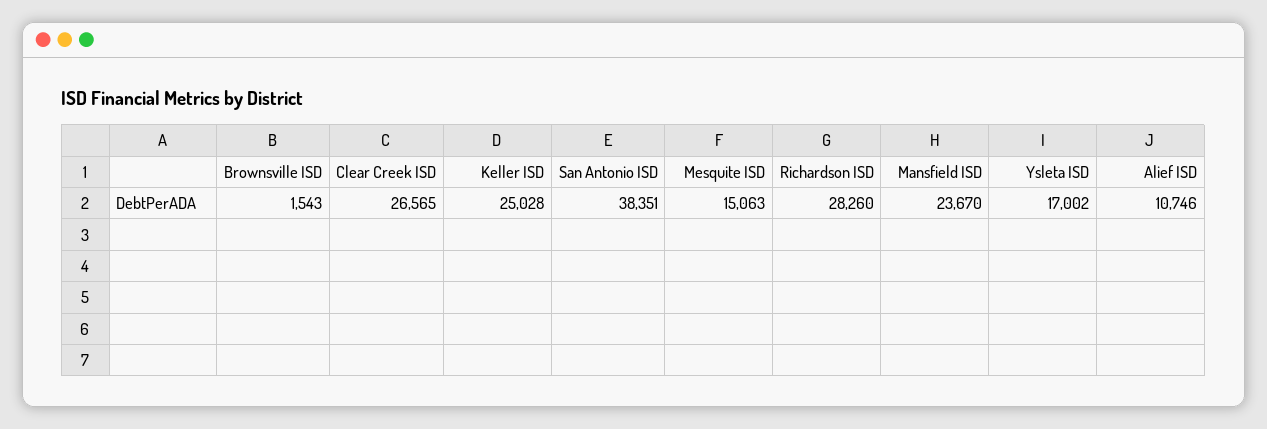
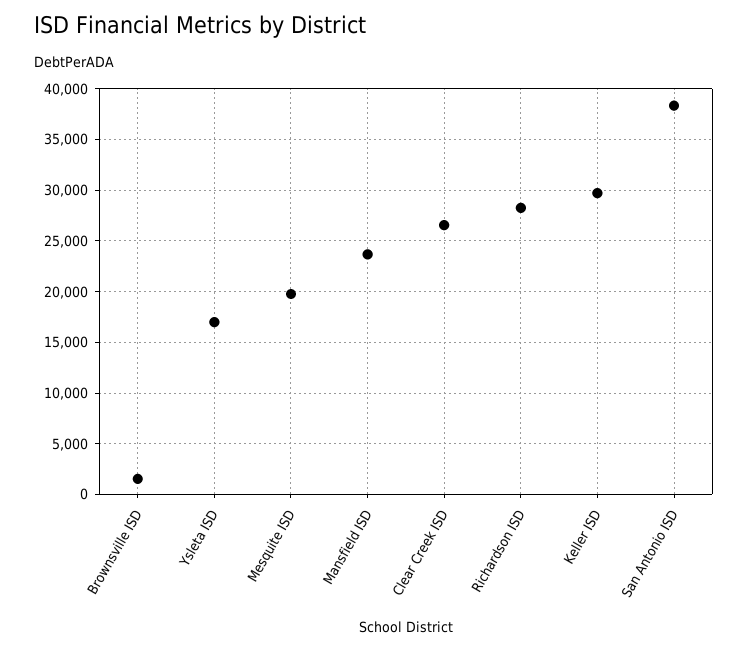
  {
    "Brownsville ISD": 1543,
    "Clear Creek ISD": 26565,
-   "Keller ISD": 25028,
+   "Keller ISD": 30000,
    "San Antonio ISD": 38351,
-   "Mesquite ISD": 15063,
+   "Mesquite ISD": 20000,
    "Richardson ISD": 28260,
    "Mansfield ISD": 23670,
-   "Ysleta ISD": 17002,
+   "Ysleta ISD": 17002
-   "Alief ISD": 10746
  }

